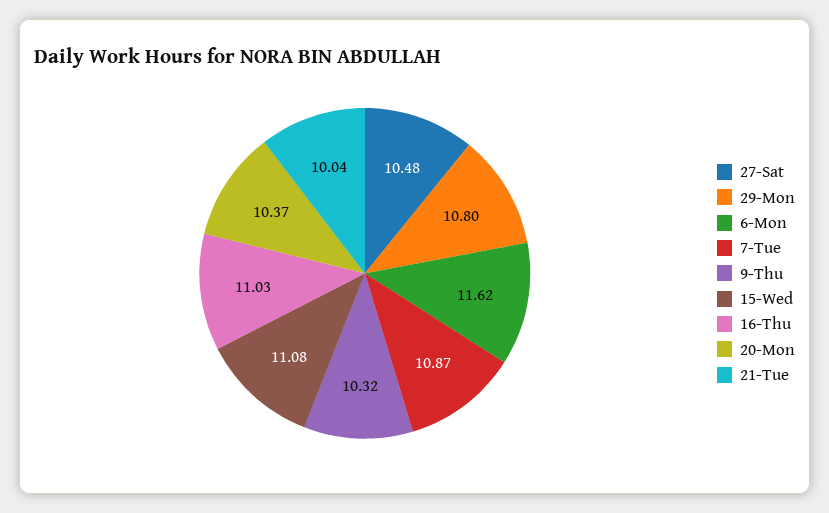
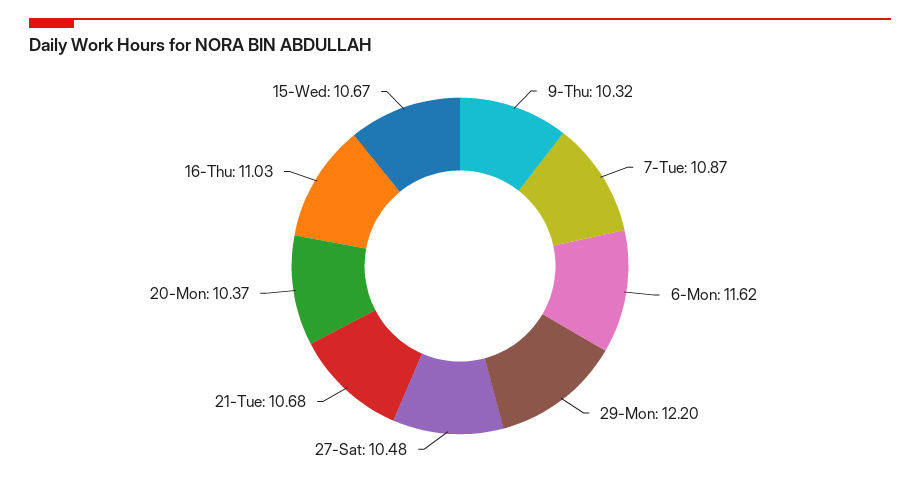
  {
    "27-Sat": 10.48,
-   "29-Mon": 10.8,
+   "29-Mon": 12.2,
    "6-Mon": 11.62,
    "7-Tue": 10.87,
    "9-Thu": 10.32,
-   "15-Wed": 11.08,
+   "15-Wed": 10.67,
    "16-Thu": 11.03,
    "20-Mon": 10.37,
-   "21-Tue": 10.04
+   "21-Tue": 10.68
  }

